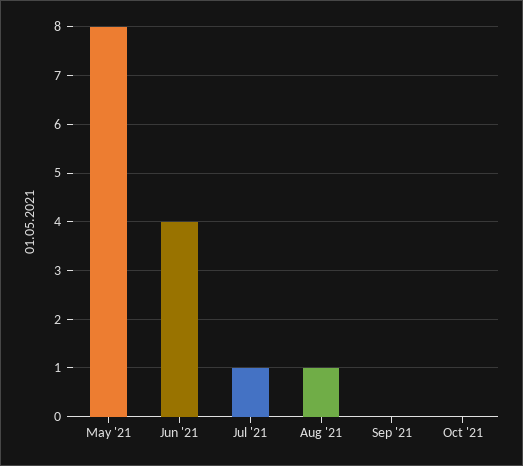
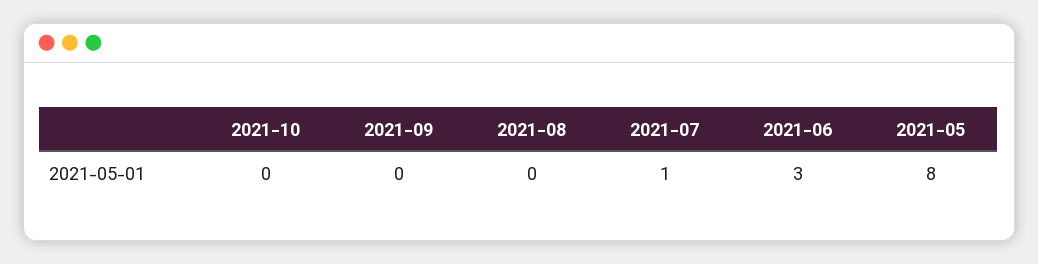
  {
    "May '21": 8,
-   "Jun '21": 4,
+   "Jun '21": 3,
    "Jul '21": 1,
-   "Aug '21": 1,
+   "Aug '21": 0,
    "Sep '21": 0,
    "Oct '21": 0
  }

